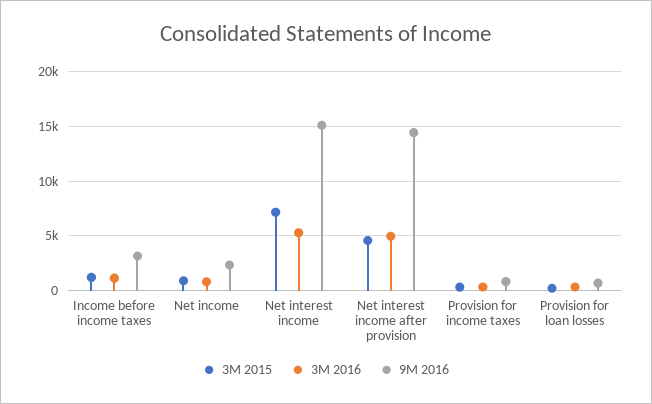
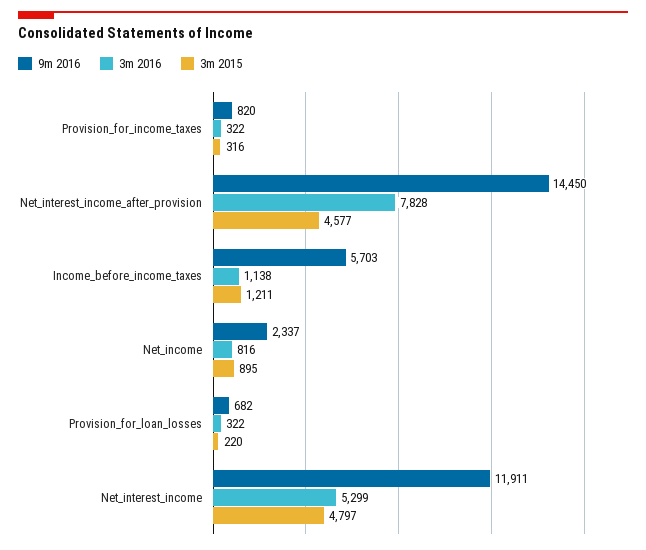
  {
    "3M 2015": {
      "Income before income taxes": 1211,
      "Net income": 895,
-     "Net interest income": 7000,
+     "Net interest income": 4797,
      "Net interest income after provision": 4577,
      "Provision for income taxes": 316,
      "Provision for loan losses": 220
    },
    "3M 2016": {
      "Income before income taxes": 1138,
      "Net income": 816,
      "Net interest income": 5299,
-     "Net interest income after provision": 5000,
+     "Net interest income after provision": 7828,
      "Provision for income taxes": 322,
      "Provision for loan losses": 322
    },
    "9M 2016": {
-     "Income before income taxes": 3000,
+     "Income before income taxes": 5703,
      "Net income": 2337,
-     "Net interest income": 15000,
+     "Net interest income": 11911,
      "Net interest income after provision": 14450,
      "Provision for income taxes": 820,
      "Provision for loan losses": 682
    }
  }

